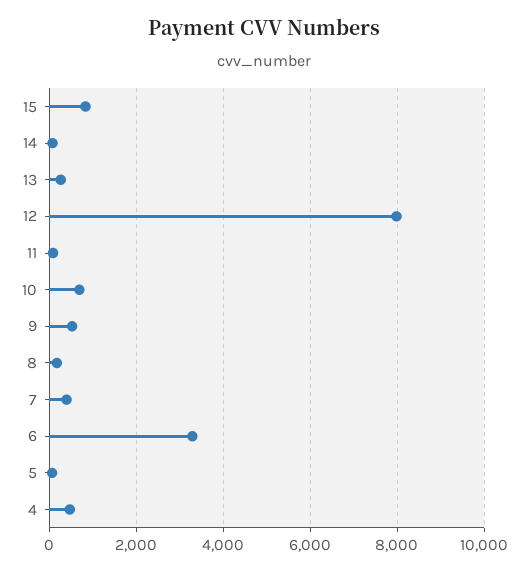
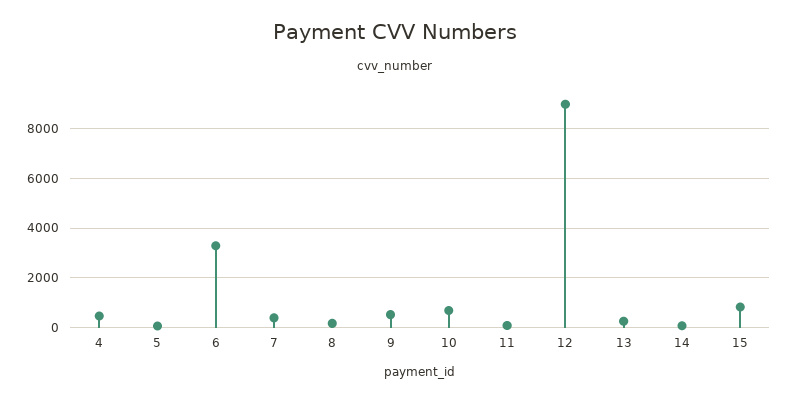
  {
    "15": 800,
    "14": 0,
    "13": 200,
-   "12": 8000,
+   "12": 9000,
    "11": 0,
    "10": 600,
    "9": 600,
    "8": 200,
    "7": 400,
    "6": 3200,
    "5": 0,
    "4": 400
  }

